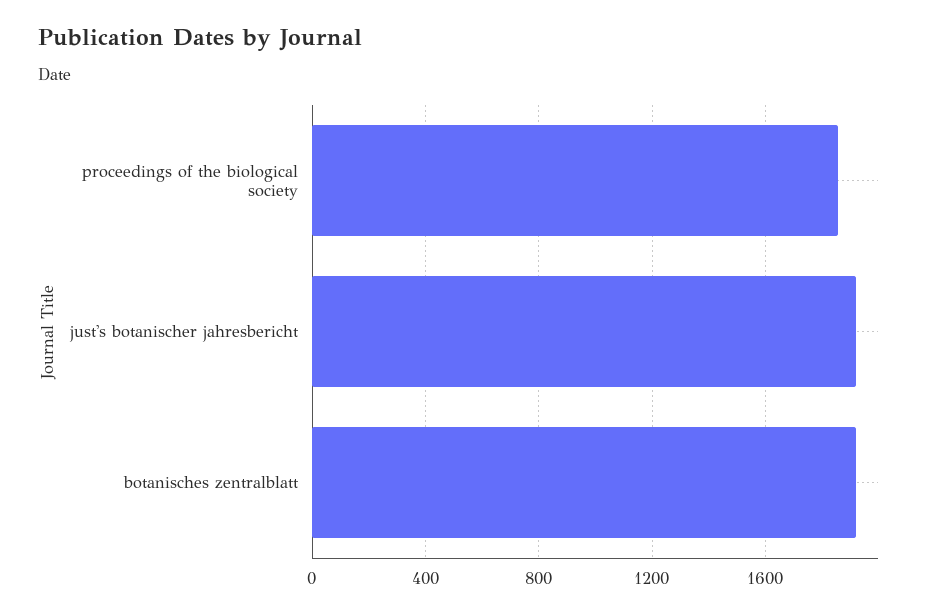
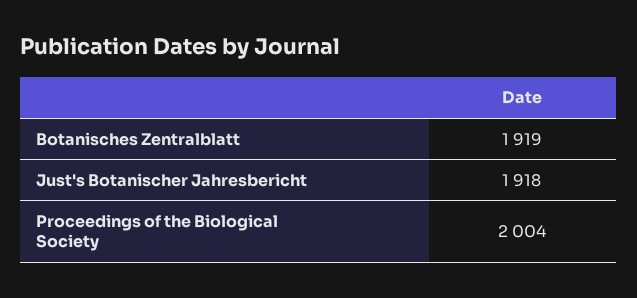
  {
-   "proceedings of the biological society": 1850,
+   "proceedings of the biological society": 2004,
    "just's botanischer jahresbericht": 1918,
    "botanisches zentralblatt": 1919
  }

